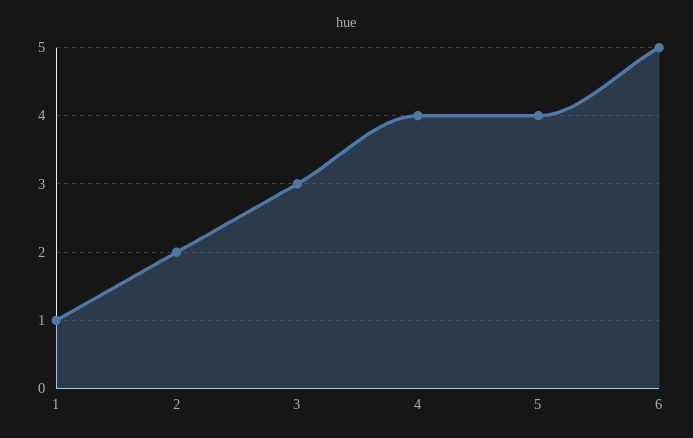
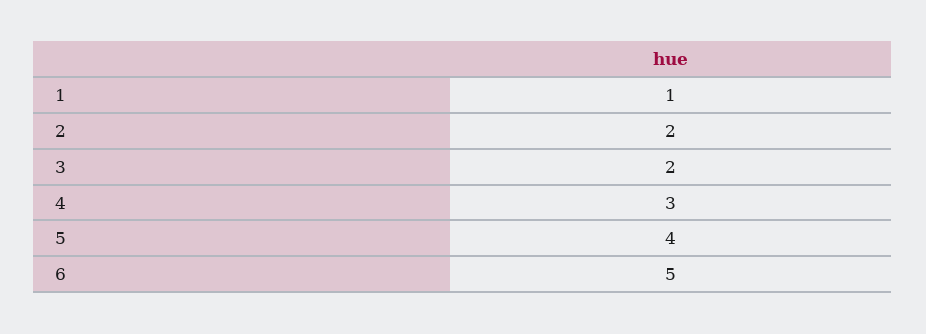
  {
    "1": 1,
    "2": 2,
-   "3": 3,
+   "3": 2,
-   "4": 4,
+   "4": 3,
    "5": 4,
    "6": 5
  }

